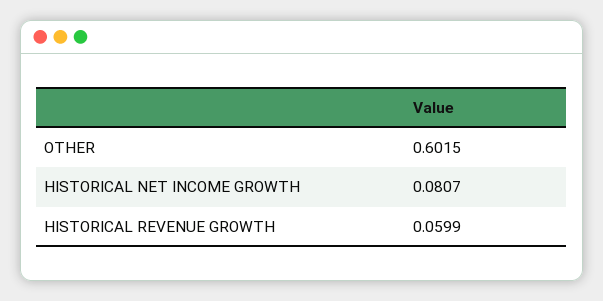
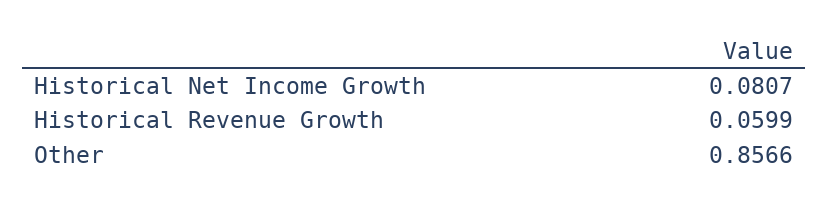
  {
-   "OTHER": 0.6015,
+   "OTHER": 0.8566,
    "HISTORICAL NET INCOME GROWTH": 0.0807,
    "HISTORICAL REVENUE GROWTH": 0.0599
  }

